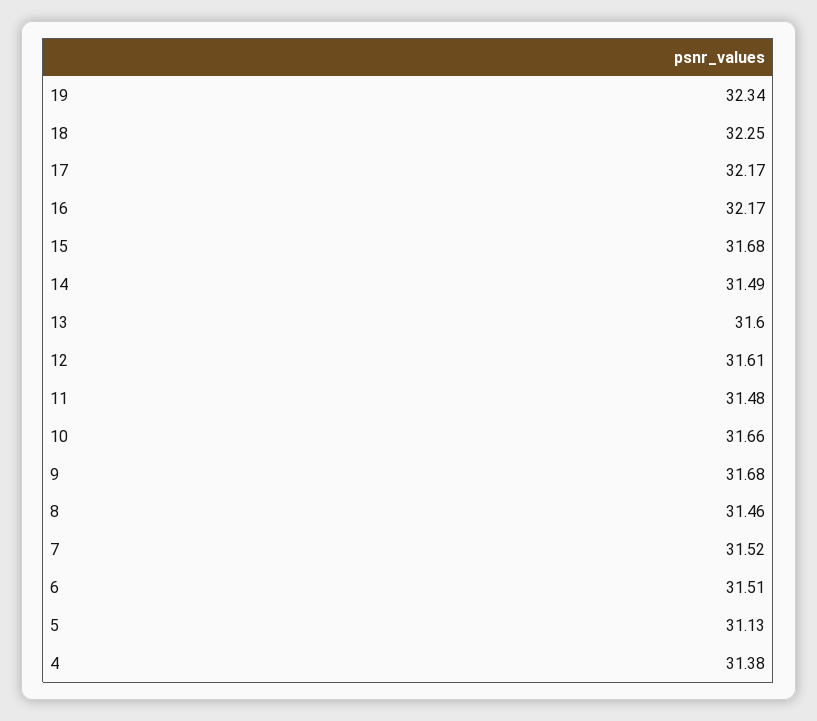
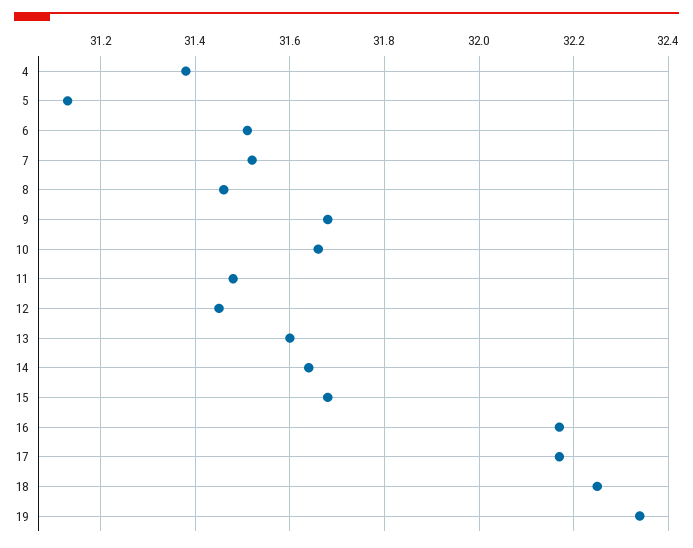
  {
    "19": 32.34,
    "18": 32.25,
    "17": 32.17,
    "16": 32.17,
    "15": 31.68,
-   "14": 31.49,
+   "14": 31.65,
    "13": 31.6,
-   "12": 31.61,
+   "12": 31.45,
    "11": 31.48,
    "10": 31.66,
    "9": 31.68,
    "8": 31.46,
    "7": 31.52,
    "6": 31.51,
    "5": 31.13,
    "4": 31.38
  }

